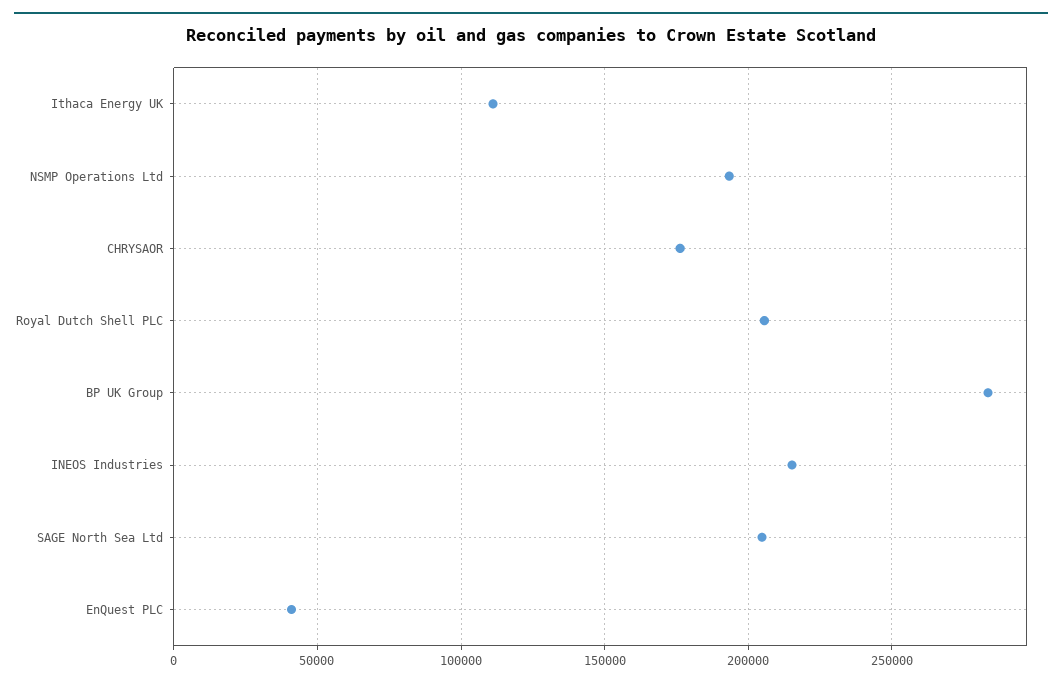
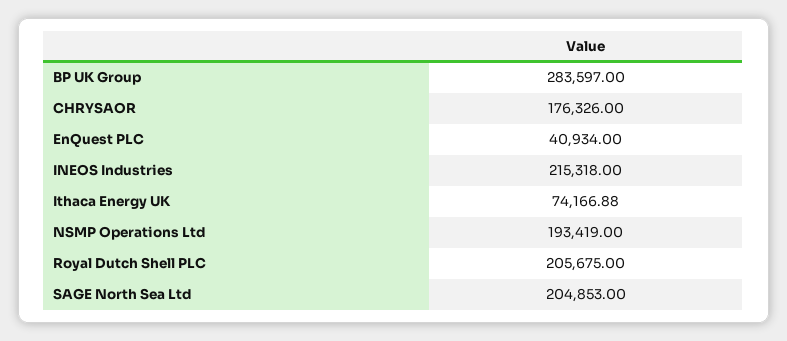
  {
-   "Ithaca Energy UK": 110000,
+   "Ithaca Energy UK": 74166.88,
    "NSMP Operations Ltd": 193419,
    "CHRYSAOR": 176326,
    "Royal Dutch Shell PLC": 205675,
    "BP UK Group": 283597,
    "INEOS Industries": 215318,
    "SAGE North Sea Ltd": 204853,
    "EnQuest PLC": 40934
  }

